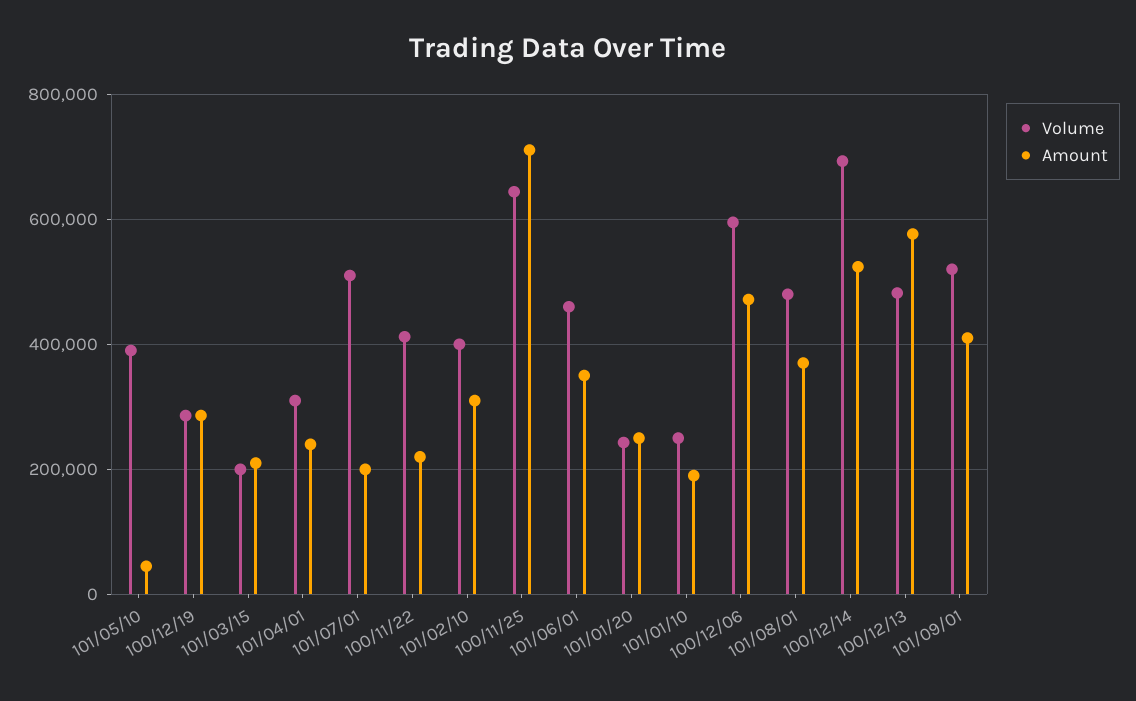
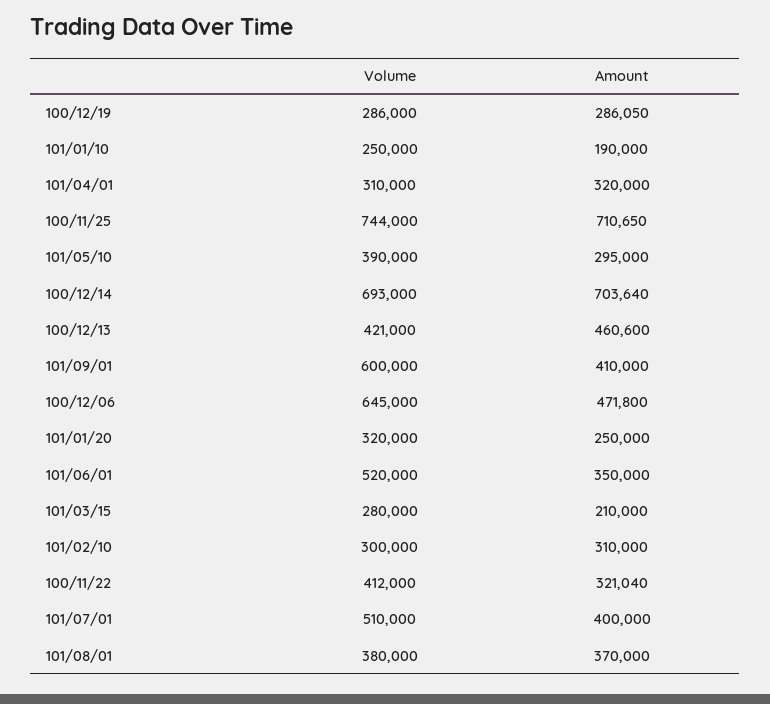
  {
    "Volume": {
      "101/05/10": 390000,
      "100/12/19": 286000,
-     "101/03/15": 200000,
+     "101/03/15": 280000,
      "101/04/01": 310000,
      "101/07/01": 510000,
      "100/11/22": 412000,
-     "101/02/10": 400000,
+     "101/02/10": 300000,
-     "100/11/25": 640000,
+     "100/11/25": 744000,
-     "101/06/01": 460000,
+     "101/06/01": 520000,
-     "101/01/20": 240000,
+     "101/01/20": 320000,
      "101/01/10": 250000,
-     "100/12/06": 600000,
+     "100/12/06": 645000,
-     "101/08/01": 480000,
+     "101/08/01": 380000,
      "100/12/14": 693000,
-     "100/12/13": 480000,
+     "100/12/13": 421000,
-     "101/09/01": 520000
+     "101/09/01": 600000
    },
    "Amount": {
-     "101/05/10": 40000,
+     "101/05/10": 295000,
      "100/12/19": 286050,
      "101/03/15": 210000,
-     "101/04/01": 240000,
+     "101/04/01": 320000,
-     "101/07/01": 200000,
+     "101/07/01": 400000,
-     "100/11/22": 220000,
+     "100/11/22": 321040,
      "101/02/10": 310000,
      "100/11/25": 710650,
      "101/06/01": 350000,
      "101/01/20": 250000,
      "101/01/10": 190000,
      "100/12/06": 471800,
      "101/08/01": 370000,
-     "100/12/14": 520000,
+     "100/12/14": 703640,
-     "100/12/13": 580000,
+     "100/12/13": 460600,
      "101/09/01": 410000
    }
  }

